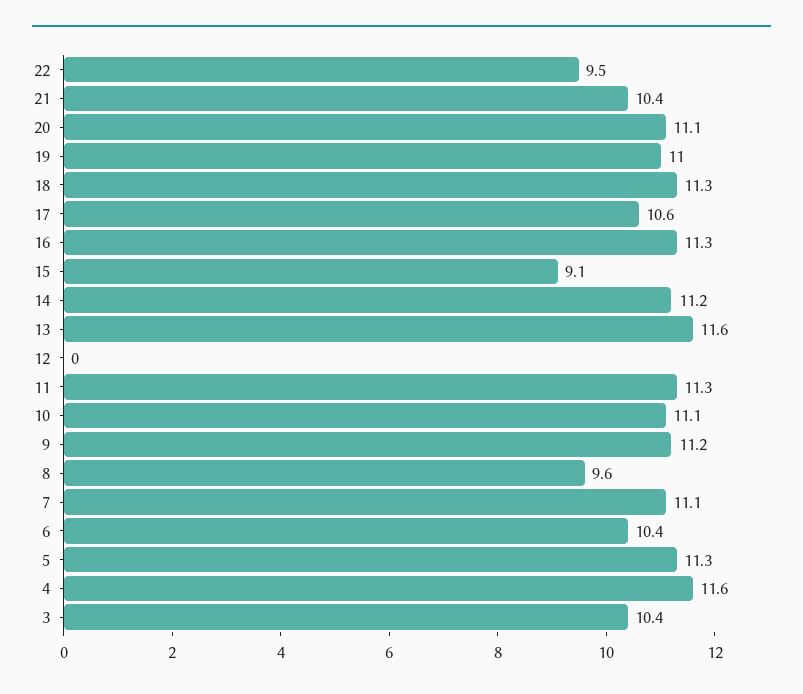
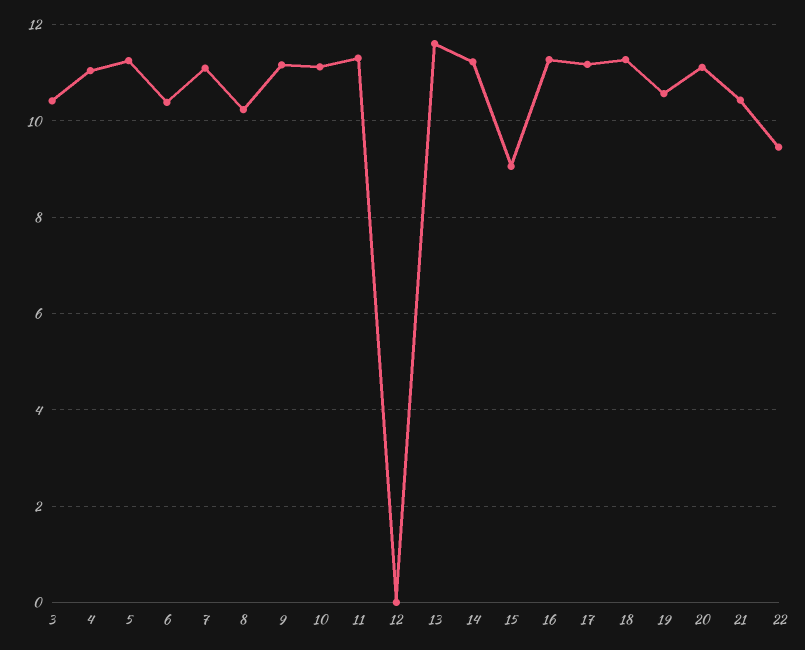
  {
    "22": 9.5,
    "21": 10.4,
    "20": 11.1,
-   "19": 11,
+   "19": 10.6,
    "18": 11.3,
-   "17": 10.6,
+   "17": 11.2,
    "16": 11.3,
    "15": 9.1,
    "14": 11.2,
    "13": 11.6,
    "12": 0,
    "11": 11.3,
    "10": 11.1,
    "9": 11.2,
-   "8": 9.6,
+   "8": 10.2,
    "7": 11.1,
    "6": 10.4,
    "5": 11.3,
-   "4": 11.6,
+   "4": 11,
    "3": 10.4
  }

